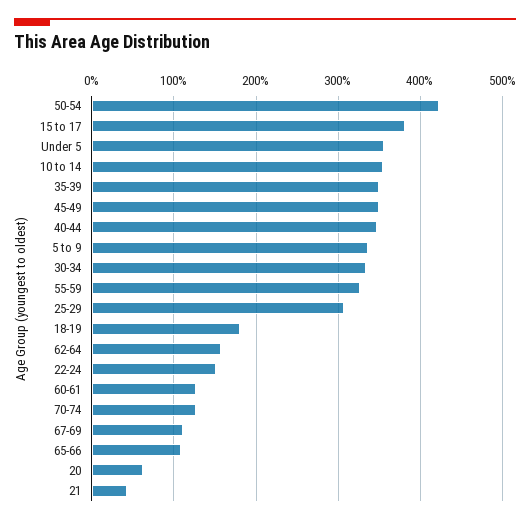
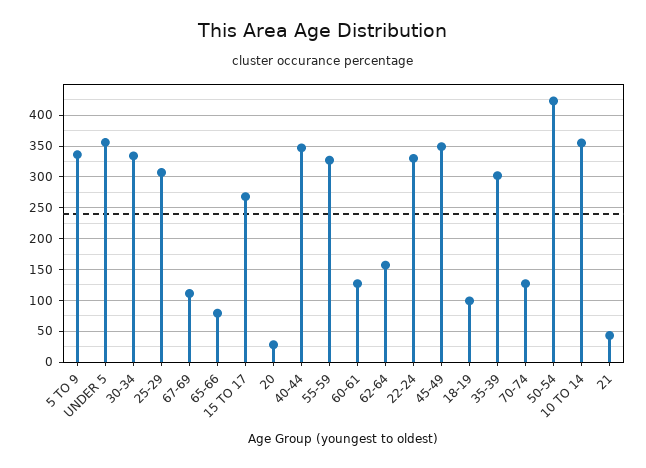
  {
    "50-54": 420,
-   "15 to 17": 380,
+   "15 to 17": 270,
    "Under 5": 360,
    "10 to 14": 360,
-   "35-39": 350,
+   "35-39": 300,
    "45-49": 350,
    "40-44": 350,
    "5 to 9": 340,
    "30-34": 330,
    "55-59": 330,
    "25-29": 310,
-   "18-19": 180,
+   "18-19": 100,
    "62-64": 160,
-   "22-24": 150,
+   "22-24": 330,
    "60-61": 130,
    "70-74": 130,
    "67-69": 110,
-   "65-66": 110,
+   "65-66": 80,
-   "20": 60,
+   "20": 30,
    "21": 40
  }

